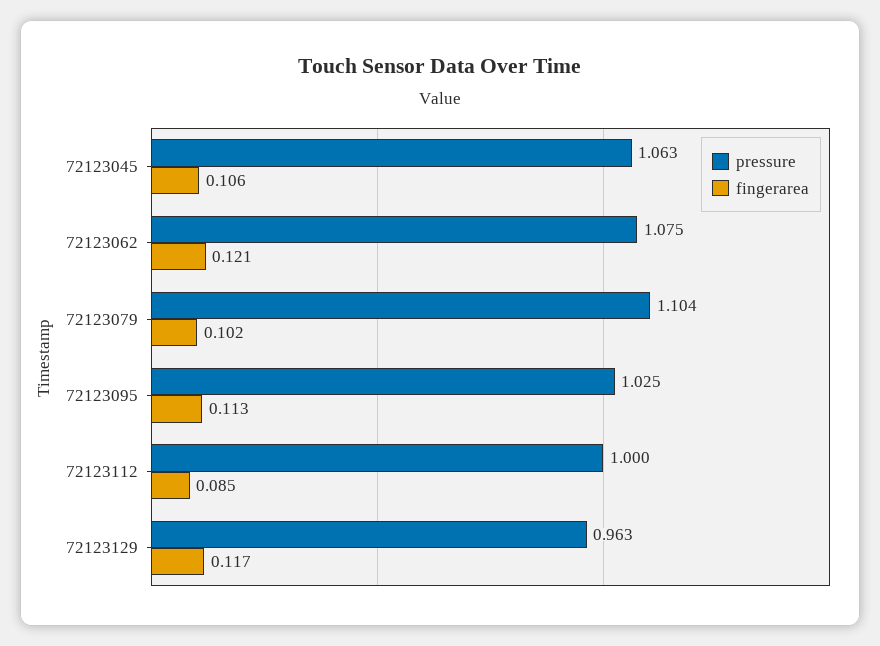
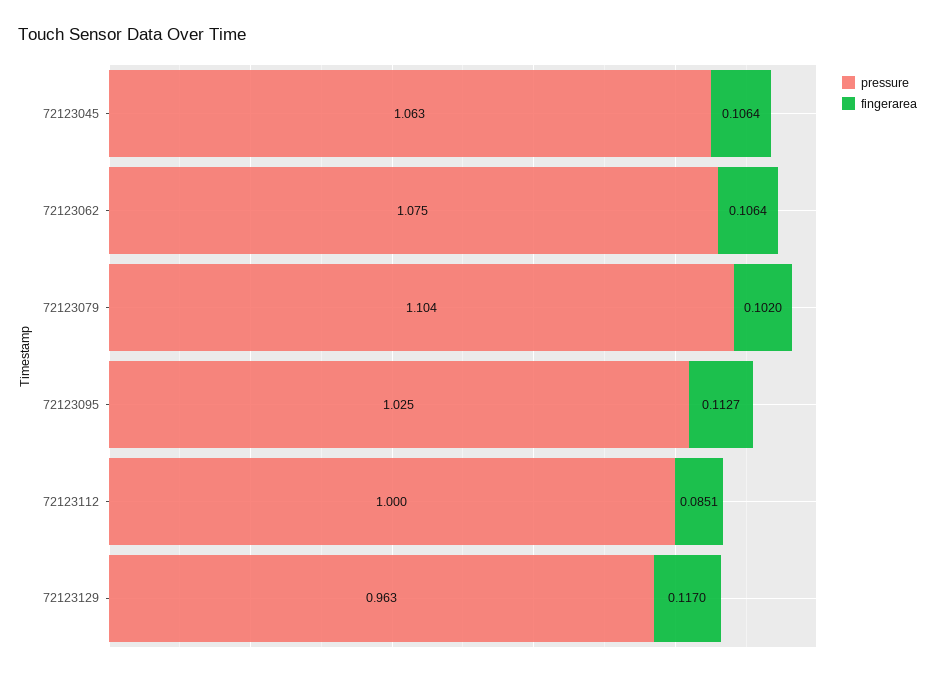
  {
    "pressure": {
      "72123045": 1.063,
      "72123062": 1.075,
      "72123079": 1.104,
      "72123095": 1.025,
      "72123112": 1,
      "72123129": 0.963
    },
    "fingerarea": {
      "72123045": 0.1064,
-     "72123062": 0.121,
+     "72123062": 0.1064,
      "72123079": 0.102,
      "72123095": 0.1127,
      "72123112": 0.0851,
      "72123129": 0.117
    }
  }

